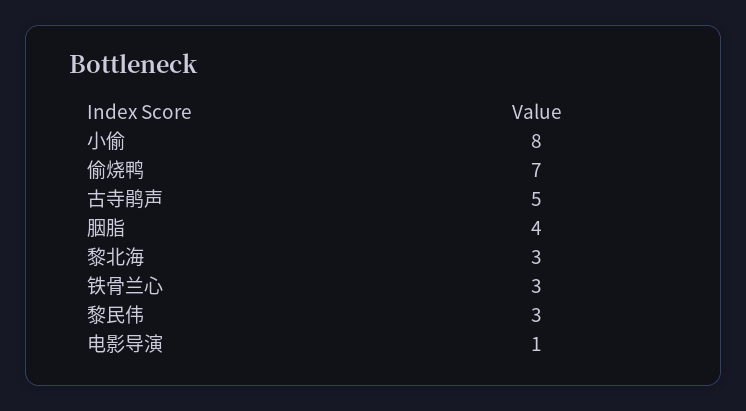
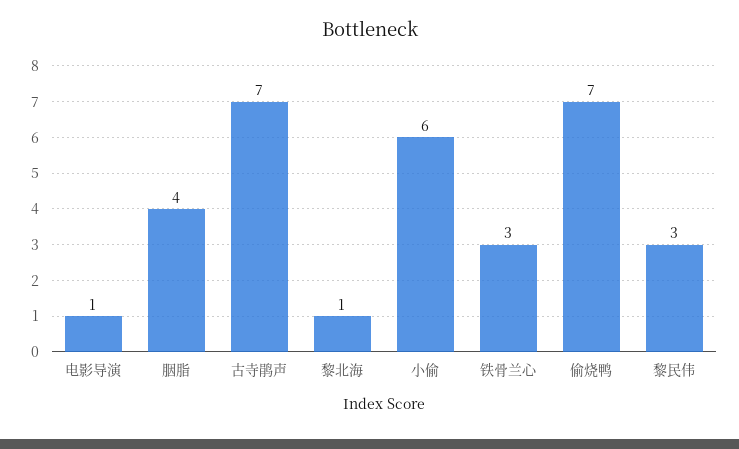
  {
-   "小偷": 8,
+   "小偷": 6,
    "偷烧鸭": 7,
-   "古寺鹃声": 5,
+   "古寺鹃声": 7,
    "胭脂": 4,
-   "黎北海": 3,
+   "黎北海": 1,
    "铁骨兰心": 3,
    "黎民伟": 3,
    "电影导演": 1
  }

